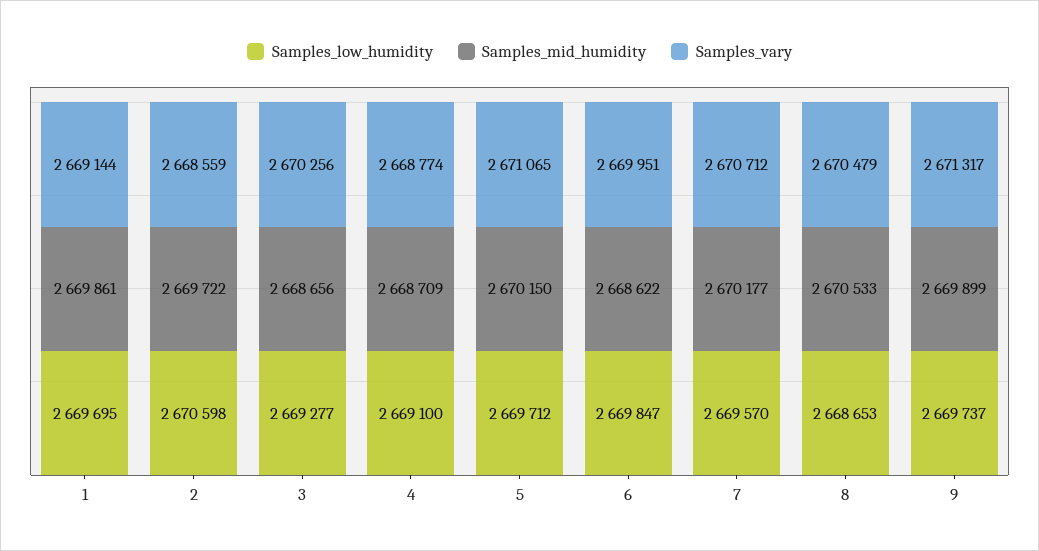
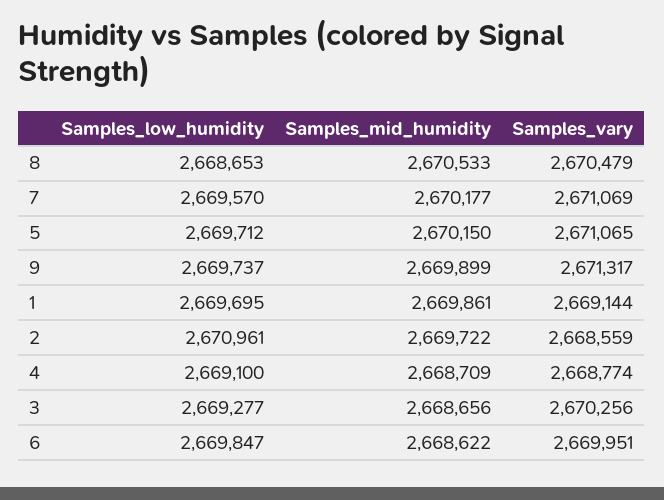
  {
    "Samples_low_humidity": {
      "1": 2669695,
-     "2": 2670598,
+     "2": 2670961,
      "3": 2669277,
      "4": 2669100,
      "5": 2669712,
      "6": 2669847,
      "7": 2669570,
      "8": 2668653,
      "9": 2669737
    },
    "Samples_mid_humidity": {
      "1": 2669861,
      "2": 2669722,
      "3": 2668656,
      "4": 2668709,
      "5": 2670150,
      "6": 2668622,
      "7": 2670177,
      "8": 2670533,
      "9": 2669899
    },
    "Samples_vary": {
      "1": 2669144,
      "2": 2668559,
      "3": 2670256,
      "4": 2668774,
      "5": 2671065,
      "6": 2669951,
-     "7": 2670712,
+     "7": 2671069,
      "8": 2670479,
      "9": 2671317
    }
  }

